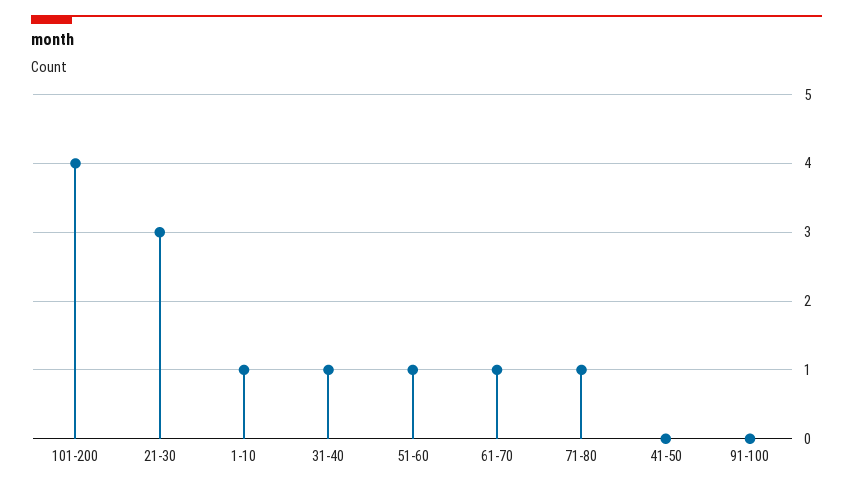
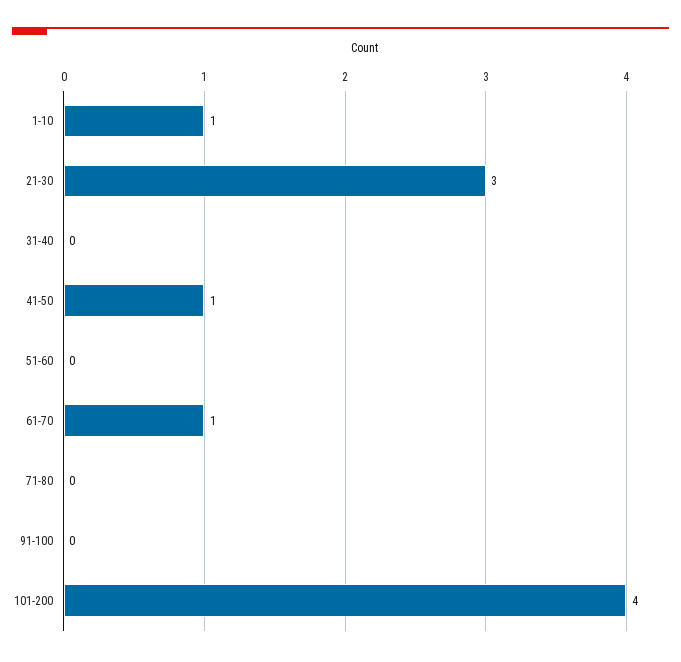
  {
    "101-200": 4,
    "21-30": 3,
    "1-10": 1,
-   "31-40": 1,
+   "31-40": 0,
-   "51-60": 1,
+   "51-60": 0,
    "61-70": 1,
-   "71-80": 1,
+   "71-80": 0,
-   "41-50": 0,
+   "41-50": 1,
    "91-100": 0
  }

